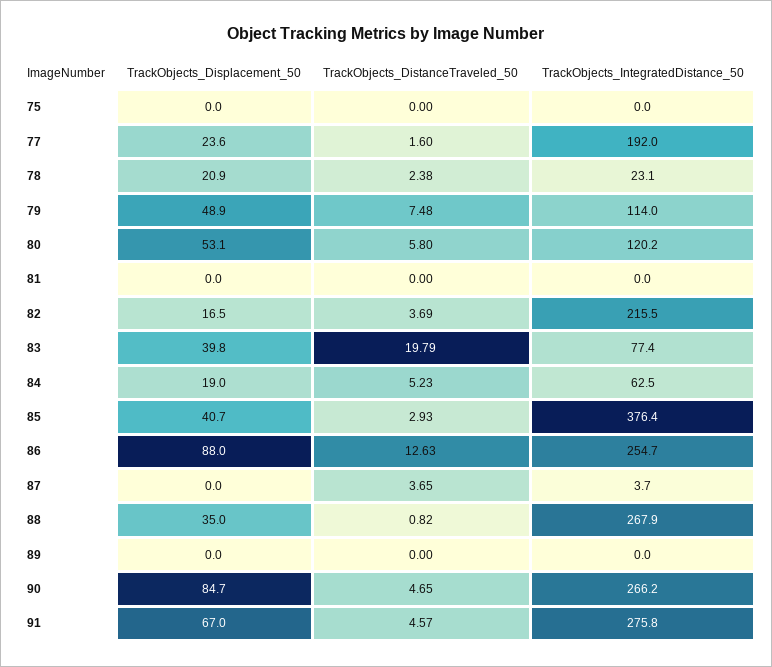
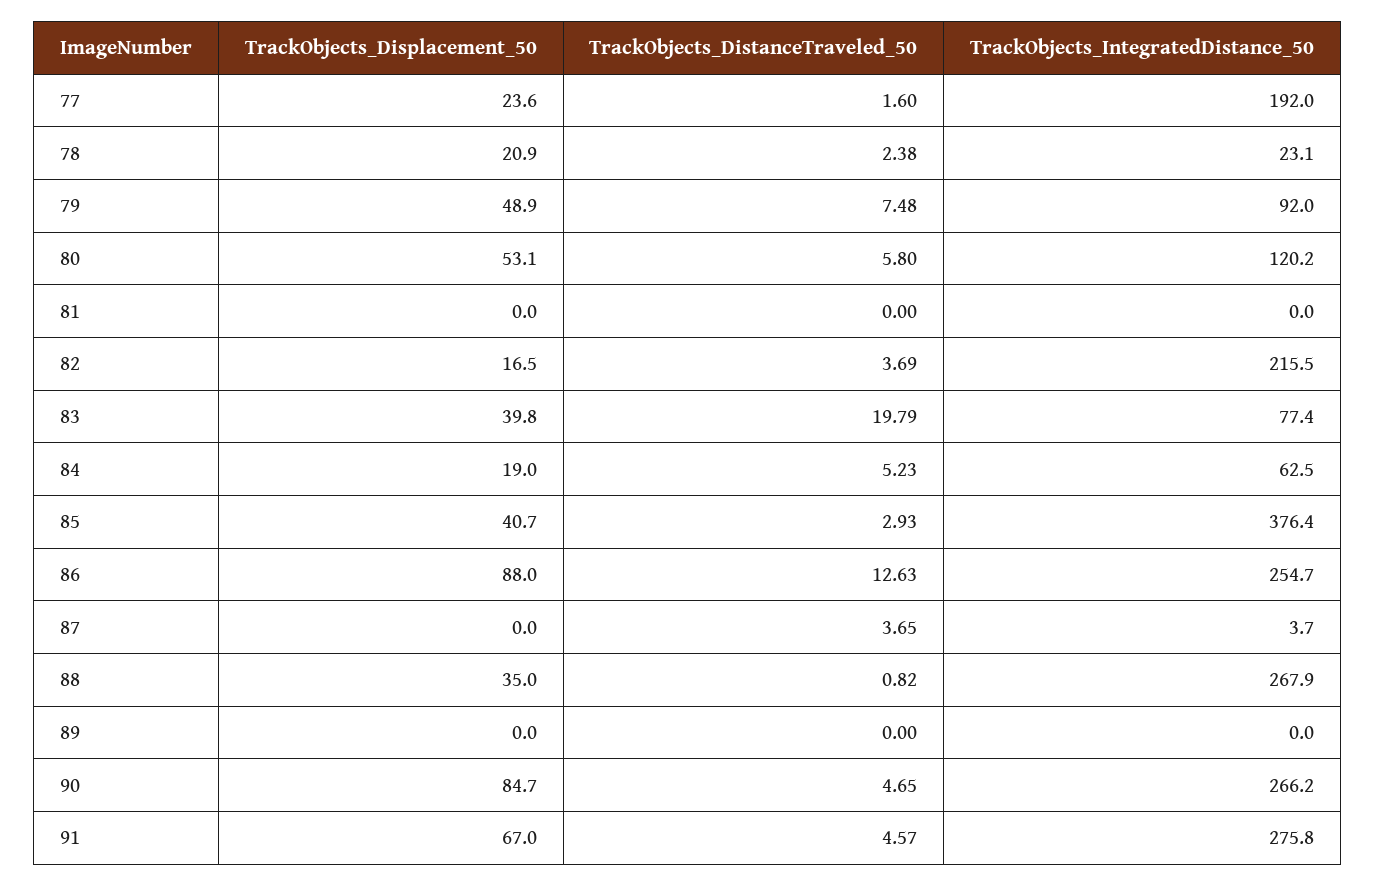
  {
    "TrackObjects_Displacement_50": {
-     "75": 0,
      "77": 23.6,
      "78": 20.9,
      "79": 48.9,
      "80": 53.1,
      "81": 0,
      "82": 16.5,
      "83": 39.8,
      "84": 19,
      "85": 40.7,
      "86": 88,
      "87": 0,
      "88": 35,
      "89": 0,
      "90": 84.7,
      "91": 67
    },
    "TrackObjects_DistanceTraveled_50": {
-     "75": 0,
      "77": 1.6,
      "78": 2.38,
      "79": 7.48,
      "80": 5.8,
      "81": 0,
      "82": 3.69,
      "83": 19.79,
      "84": 5.23,
      "85": 2.93,
      "86": 12.63,
      "87": 3.65,
      "88": 0.82,
      "89": 0,
      "90": 4.65,
      "91": 4.57
    },
    "TrackObjects_IntegratedDistance_50": {
-     "75": 0,
      "77": 192,
      "78": 23.1,
-     "79": 114,
+     "79": 92,
      "80": 120.2,
      "81": 0,
      "82": 215.5,
      "83": 77.4,
      "84": 62.5,
      "85": 376.4,
      "86": 254.7,
      "87": 3.7,
      "88": 267.9,
      "89": 0,
      "90": 266.2,
      "91": 275.8
    }
  }

